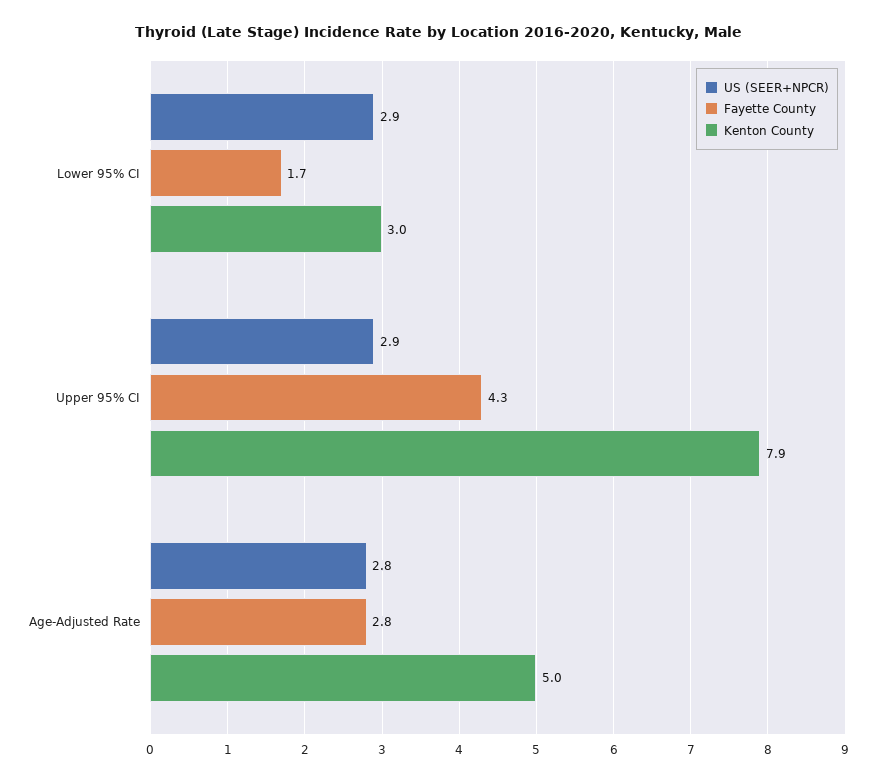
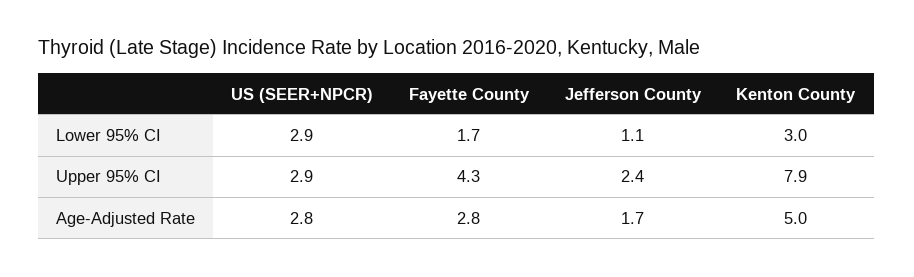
  {
    "US (SEER+NPCR)": {
      "Lower 95% CI": 2.9,
      "Upper 95% CI": 2.9,
      "Age-Adjusted Rate": 2.8
    },
    "Fayette County": {
      "Lower 95% CI": 1.7,
      "Upper 95% CI": 4.3,
      "Age-Adjusted Rate": 2.8
    },
    "Kenton County": {
      "Lower 95% CI": 3,
      "Upper 95% CI": 7.9,
      "Age-Adjusted Rate": 5
-   }
+   },
+   "Jefferson County": {
+     "Lower 95% CI": 1.1,
+     "Upper 95% CI": 2.4,
+     "Age-Adjusted Rate": 1.7
+   }
  }

